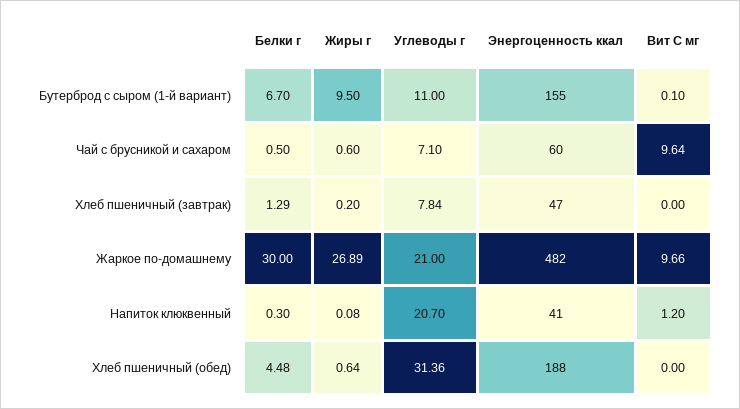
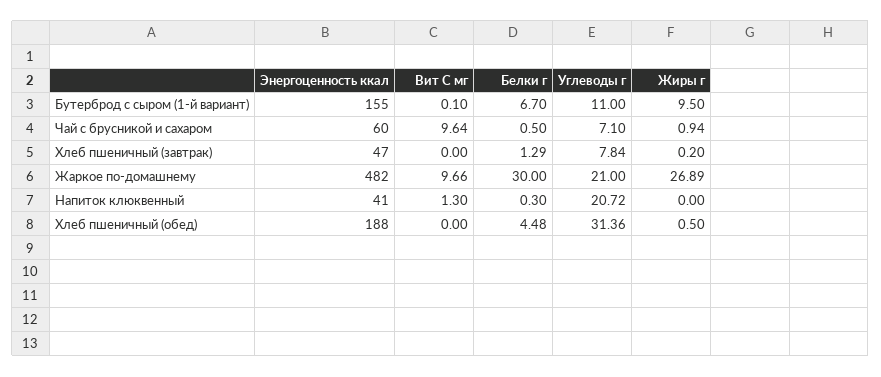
  {
    "Белки г": {
      "Бутерброд с сыром (1-й вариант)": 6.7,
      "Чай с брусникой и сахаром": 0.5,
      "Хлеб пшеничный (завтрак)": 1.29,
      "Жаркое по-домашнему": 30,
      "Напиток клюквенный": 0.3,
      "Хлеб пшеничный (обед)": 4.48
    },
    "Жиры г": {
      "Бутерброд с сыром (1-й вариант)": 9.5,
-     "Чай с брусникой и сахаром": 0.6,
+     "Чай с брусникой и сахаром": 0.94,
      "Хлеб пшеничный (завтрак)": 0.2,
      "Жаркое по-домашнему": 26.89,
-     "Напиток клюквенный": 0.08,
+     "Напиток клюквенный": 0,
-     "Хлеб пшеничный (обед)": 0.64
+     "Хлеб пшеничный (обед)": 0.5
    },
    "Углеводы г": {
      "Бутерброд с сыром (1-й вариант)": 11,
      "Чай с брусникой и сахаром": 7.1,
      "Хлеб пшеничный (завтрак)": 7.84,
      "Жаркое по-домашнему": 21,
-     "Напиток клюквенный": 20.7,
+     "Напиток клюквенный": 20.72,
      "Хлеб пшеничный (обед)": 31.36
    },
    "Энергоценность ккал": {
      "Бутерброд с сыром (1-й вариант)": 155,
      "Чай с брусникой и сахаром": 60,
      "Хлеб пшеничный (завтрак)": 47,
      "Жаркое по-домашнему": 482,
      "Напиток клюквенный": 41,
      "Хлеб пшеничный (обед)": 188
    },
    "Вит С мг": {
      "Бутерброд с сыром (1-й вариант)": 0.1,
      "Чай с брусникой и сахаром": 9.64,
      "Хлеб пшеничный (завтрак)": 0,
      "Жаркое по-домашнему": 9.66,
-     "Напиток клюквенный": 1.2,
+     "Напиток клюквенный": 1.3,
      "Хлеб пшеничный (обед)": 0
    }
  }

